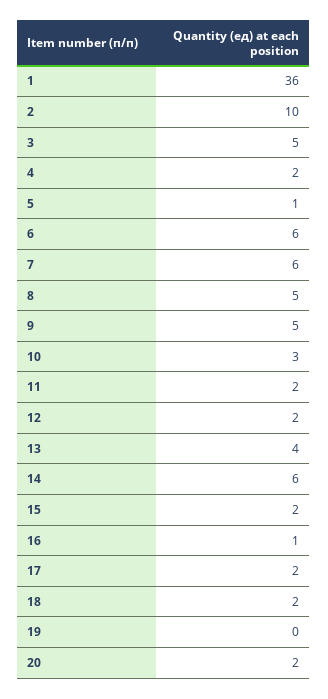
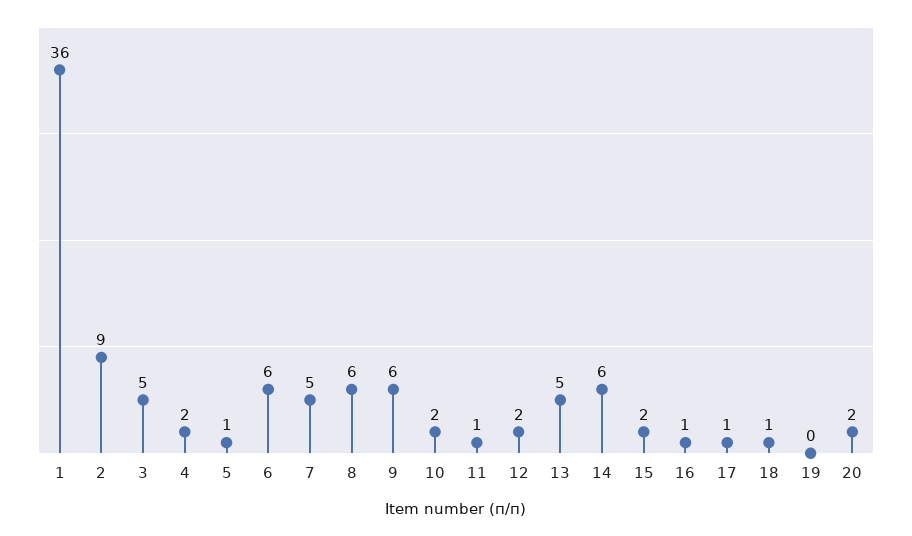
  {
    "1": 36,
-   "2": 10,
+   "2": 9,
    "3": 5,
    "4": 2,
    "5": 1,
    "6": 6,
-   "7": 6,
+   "7": 5,
-   "8": 5,
+   "8": 6,
-   "9": 5,
+   "9": 6,
-   "10": 3,
+   "10": 2,
-   "11": 2,
+   "11": 1,
    "12": 2,
-   "13": 4,
+   "13": 5,
    "14": 6,
    "15": 2,
    "16": 1,
-   "17": 2,
+   "17": 1,
-   "18": 2,
+   "18": 1,
    "19": 0,
    "20": 2
  }

